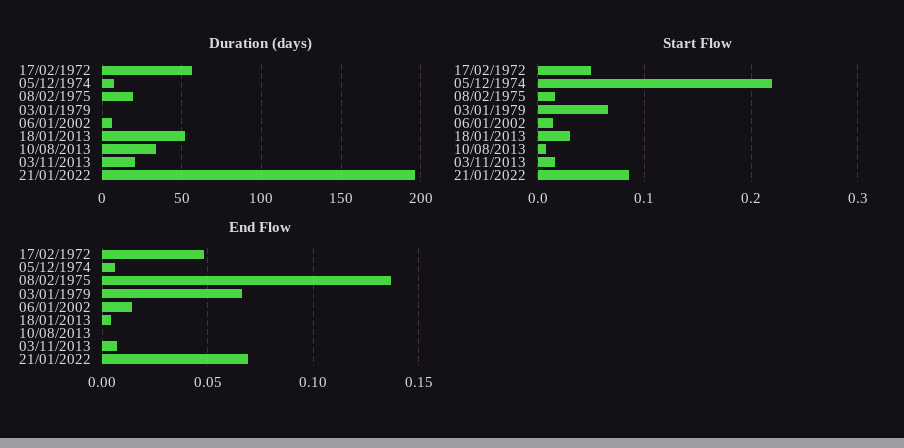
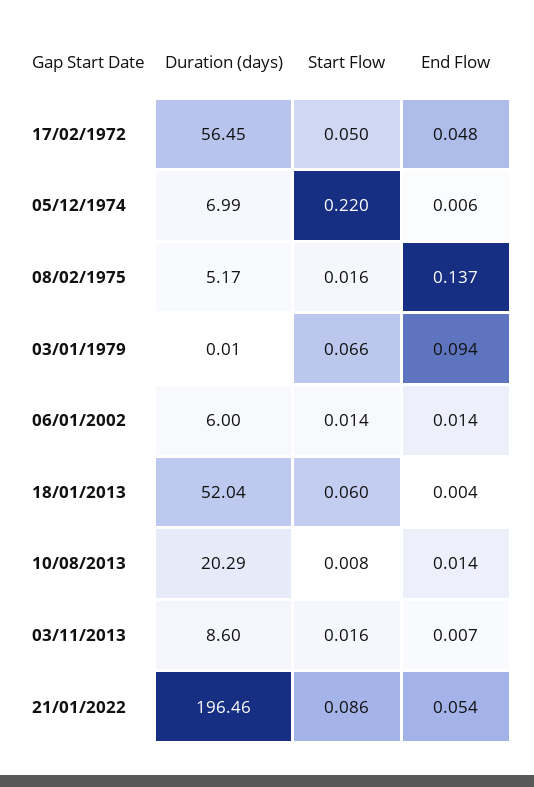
  {
    "Duration (days)": {
      "17/02/1972": 56.45,
      "05/12/1974": 6.99,
-     "08/02/1975": 20,
+     "08/02/1975": 5.17,
      "03/01/1979": 0.01,
      "06/01/2002": 6,
      "18/01/2013": 52.04,
-     "10/08/2013": 35,
+     "10/08/2013": 20.29,
-     "03/11/2013": 20,
+     "03/11/2013": 8.6,
      "21/01/2022": 196.46
    },
    "Start Flow": {
      "17/02/1972": 0.05,
      "05/12/1974": 0.22,
      "08/02/1975": 0.016,
      "03/01/1979": 0.066,
      "06/01/2002": 0.014,
-     "18/01/2013": 0.03,
+     "18/01/2013": 0.06,
      "10/08/2013": 0.008,
      "03/11/2013": 0.016,
      "21/01/2022": 0.086
    },
    "End Flow": {
      "17/02/1972": 0.048,
      "05/12/1974": 0.006,
      "08/02/1975": 0.137,
-     "03/01/1979": 0.065,
+     "03/01/1979": 0.094,
      "06/01/2002": 0.014,
      "18/01/2013": 0.004,
-     "10/08/2013": 0,
+     "10/08/2013": 0.014,
      "03/11/2013": 0.007,
-     "21/01/2022": 0.07
+     "21/01/2022": 0.054
    }
  }

